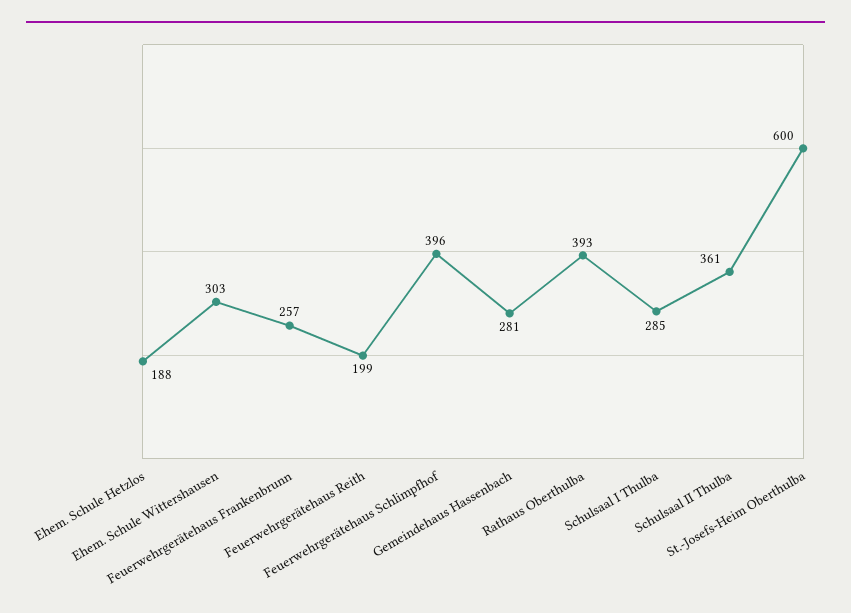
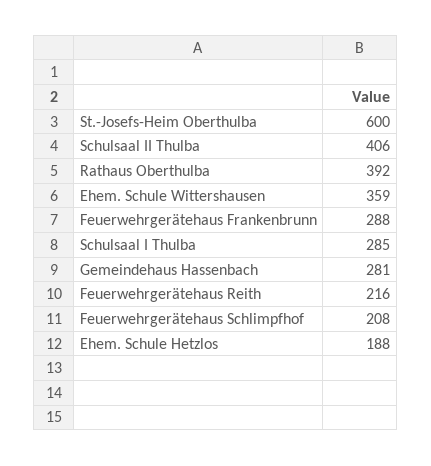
  {
    "Ehem. Schule Hetzlos": 188,
-   "Ehem. Schule Wittershausen": 303,
+   "Ehem. Schule Wittershausen": 359,
-   "Feuerwehrgerätehaus Frankenbrunn": 257,
+   "Feuerwehrgerätehaus Frankenbrunn": 288,
-   "Feuerwehrgerätehaus Reith": 199,
+   "Feuerwehrgerätehaus Reith": 216,
-   "Feuerwehrgerätehaus Schlimpfhof": 396,
+   "Feuerwehrgerätehaus Schlimpfhof": 208,
    "Gemeindehaus Hassenbach": 281,
-   "Rathaus Oberthulba": 393,
+   "Rathaus Oberthulba": 392,
    "Schulsaal I Thulba": 285,
-   "Schulsaal II Thulba": 361,
+   "Schulsaal II Thulba": 406,
    "St.-Josefs-Heim Oberthulba": 600
  }

